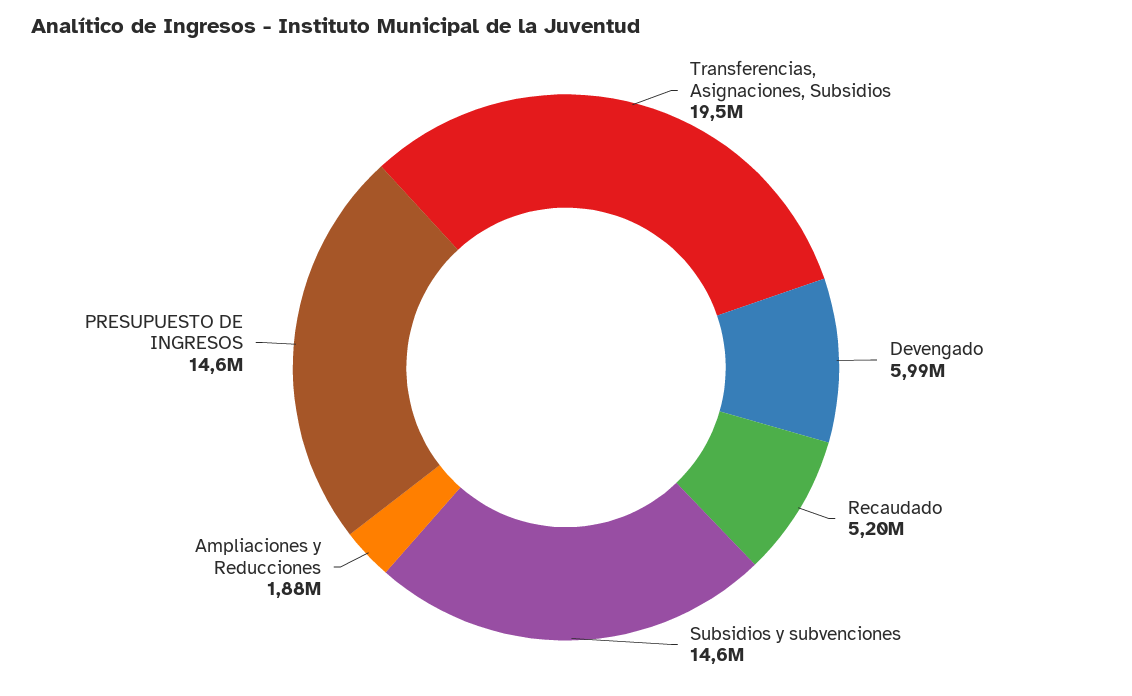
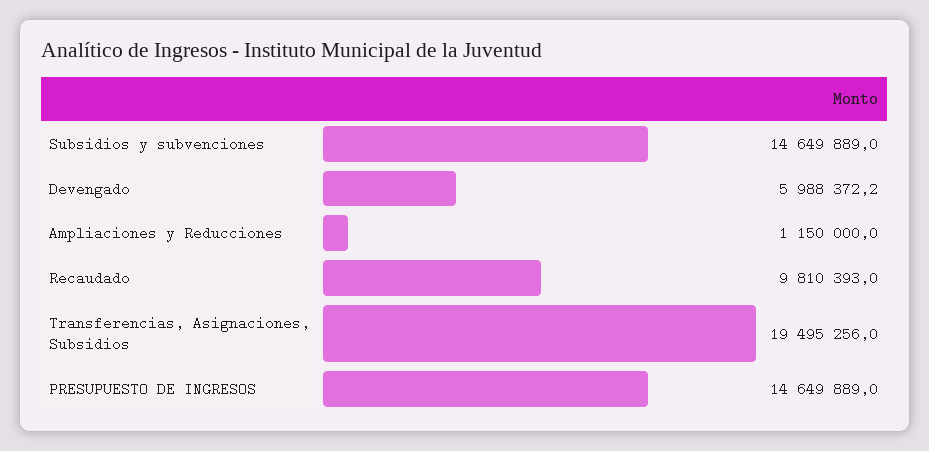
  {
    "Transferencias, Asignaciones, Subsidios": 19495256,
    "Devengado": 5988372.2,
-   "Recaudado": 5200000,
+   "Recaudado": 9810393,
    "Subsidios y subvenciones": 14649889,
-   "Ampliaciones y Reducciones": 1880000,
+   "Ampliaciones y Reducciones": 1150000,
    "PRESUPUESTO DE INGRESOS": 14649889
  }

